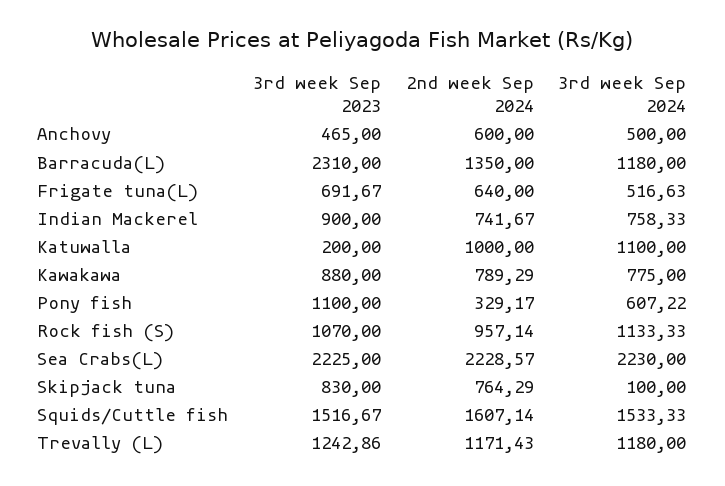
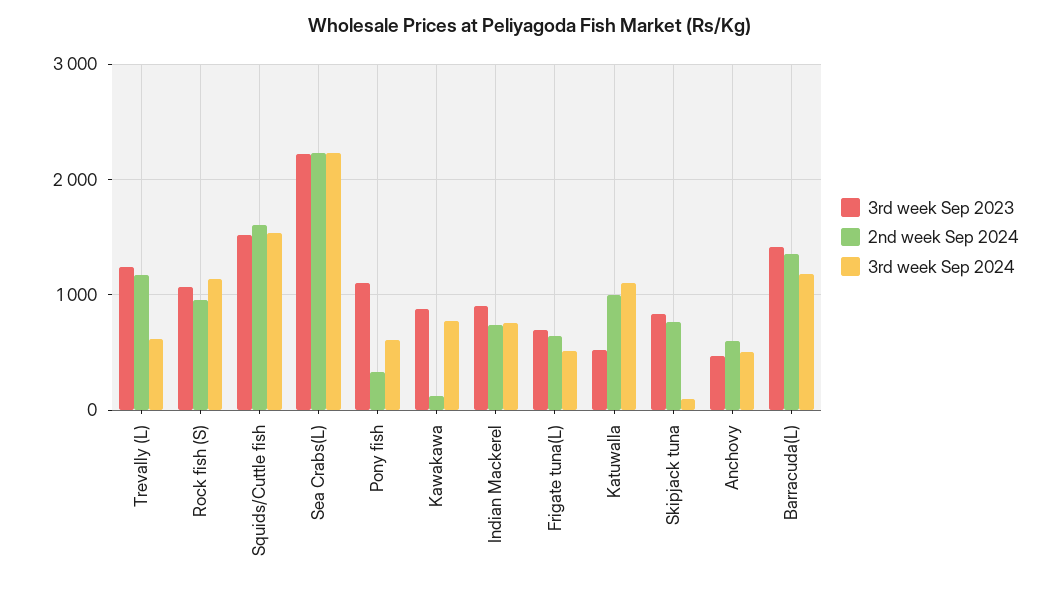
  {
    "3rd week Sep 2023": {
      "Anchovy": 465,
-     "Barracuda(L)": 2310,
+     "Barracuda(L)": 1400,
      "Frigate tuna(L)": 691.67,
      "Indian Mackerel": 900,
-     "Katuwalla": 200,
+     "Katuwalla": 500,
      "Kawakawa": 880,
      "Pony fish": 1100,
      "Rock fish (S)": 1070,
      "Sea Crabs(L)": 2225,
      "Skipjack tuna": 830,
      "Squids/Cuttle fish": 1516.67,
      "Trevally (L)": 1242.86
    },
    "2nd week Sep 2024": {
      "Anchovy": 600,
      "Barracuda(L)": 1350,
      "Frigate tuna(L)": 640,
      "Indian Mackerel": 741.67,
      "Katuwalla": 1000,
-     "Kawakawa": 789.29,
+     "Kawakawa": 100,
      "Pony fish": 329.17,
      "Rock fish (S)": 957.14,
      "Sea Crabs(L)": 2228.57,
      "Skipjack tuna": 764.29,
      "Squids/Cuttle fish": 1607.14,
      "Trevally (L)": 1171.43
    },
    "3rd week Sep 2024": {
      "Anchovy": 500,
      "Barracuda(L)": 1180,
      "Frigate tuna(L)": 516.63,
      "Indian Mackerel": 758.33,
      "Katuwalla": 1100,
      "Kawakawa": 775,
      "Pony fish": 607.22,
      "Rock fish (S)": 1133.33,
      "Sea Crabs(L)": 2230,
      "Skipjack tuna": 100,
      "Squids/Cuttle fish": 1533.33,
-     "Trevally (L)": 1180
+     "Trevally (L)": 600
    }
  }

